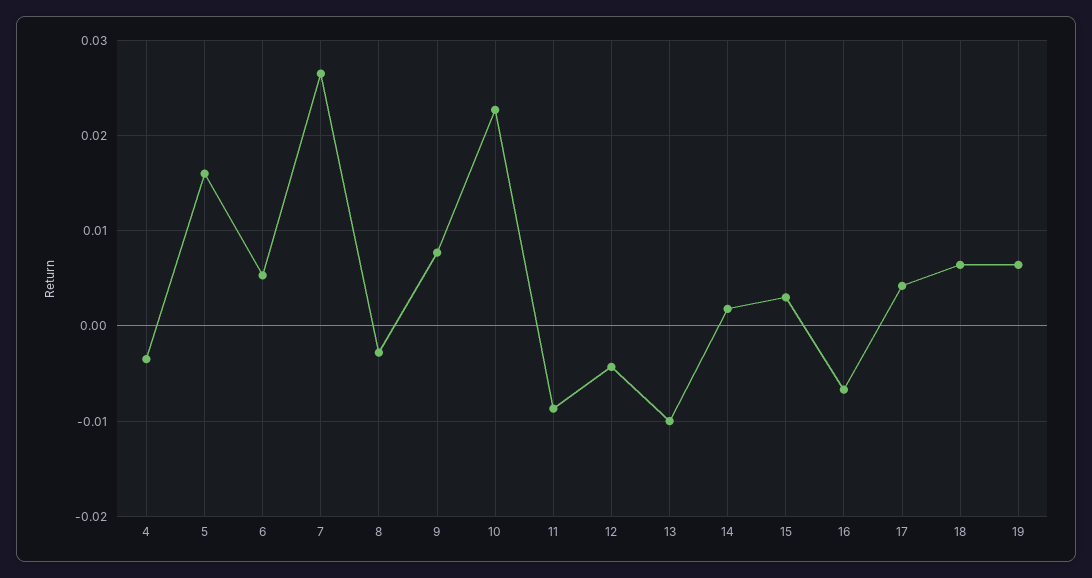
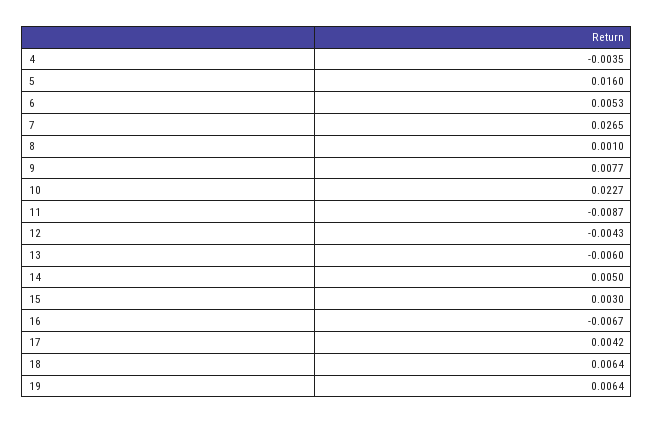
  {
    "4": -0.0035,
    "5": 0.016,
    "6": 0.0053,
    "7": 0.0265,
-   "8": -0.003,
+   "8": 0.001,
    "9": 0.0077,
    "10": 0.0227,
    "11": -0.0087,
    "12": -0.0043,
-   "13": -0.01,
+   "13": -0.006,
-   "14": 0.002,
+   "14": 0.005,
    "15": 0.003,
    "16": -0.0067,
    "17": 0.0042,
    "18": 0.0064,
    "19": 0.0064
  }

